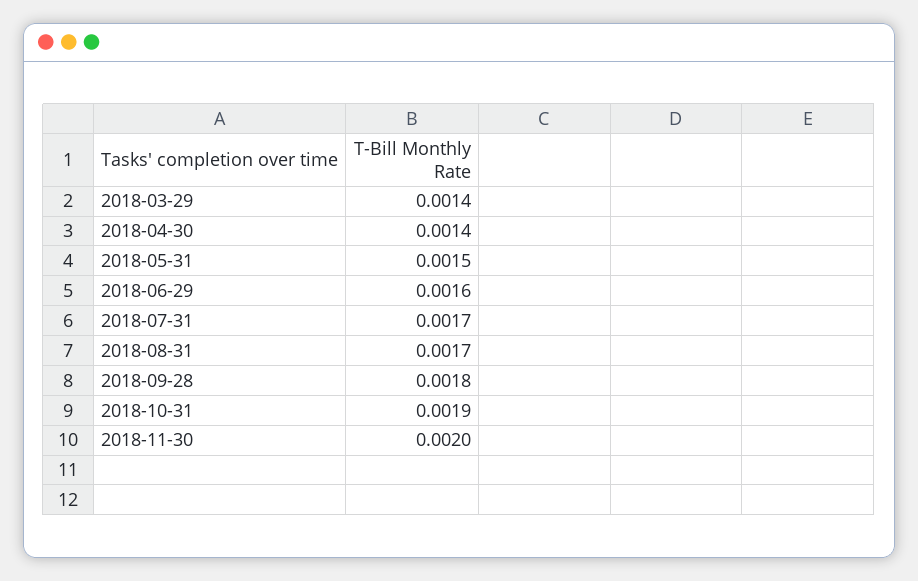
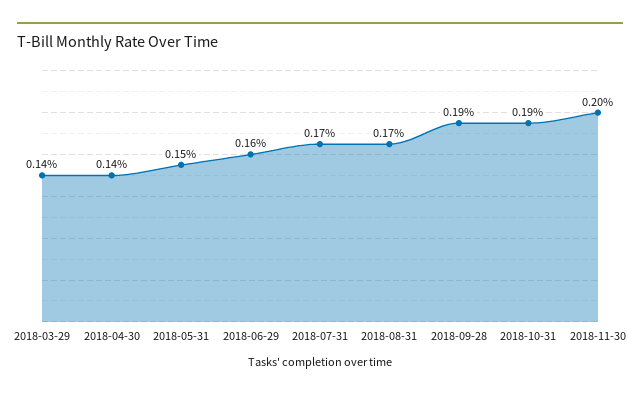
  {
    "2018-03-29": 0.0014,
    "2018-04-30": 0.0014,
    "2018-05-31": 0.0015,
    "2018-06-29": 0.0016,
    "2018-07-31": 0.0017,
    "2018-08-31": 0.0017,
-   "2018-09-28": 0.0018,
+   "2018-09-28": 0.0019,
    "2018-10-31": 0.0019,
    "2018-11-30": 0.002
  }

